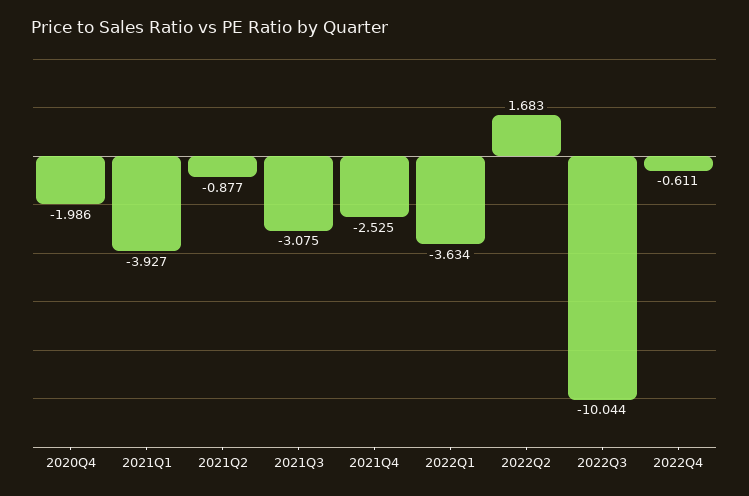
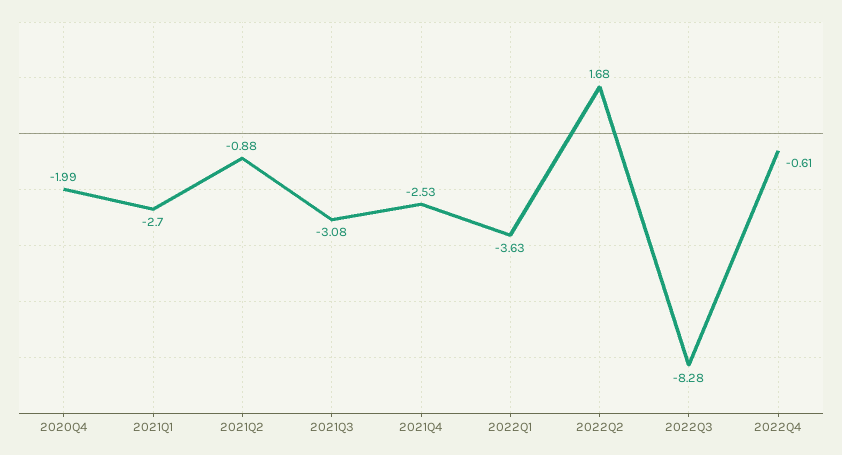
  {
    "2020Q4": -1.986,
-   "2021Q1": -3.927,
+   "2021Q1": -2.7,
    "2021Q2": -0.877,
    "2021Q3": -3.075,
    "2021Q4": -2.525,
    "2022Q1": -3.634,
    "2022Q2": 1.683,
-   "2022Q3": -10.044,
+   "2022Q3": -8.28,
    "2022Q4": -0.611
  }

